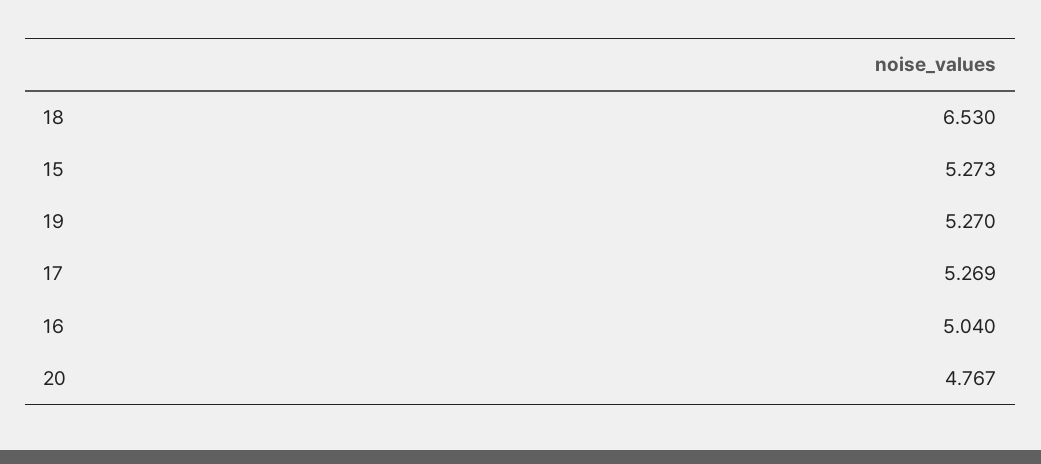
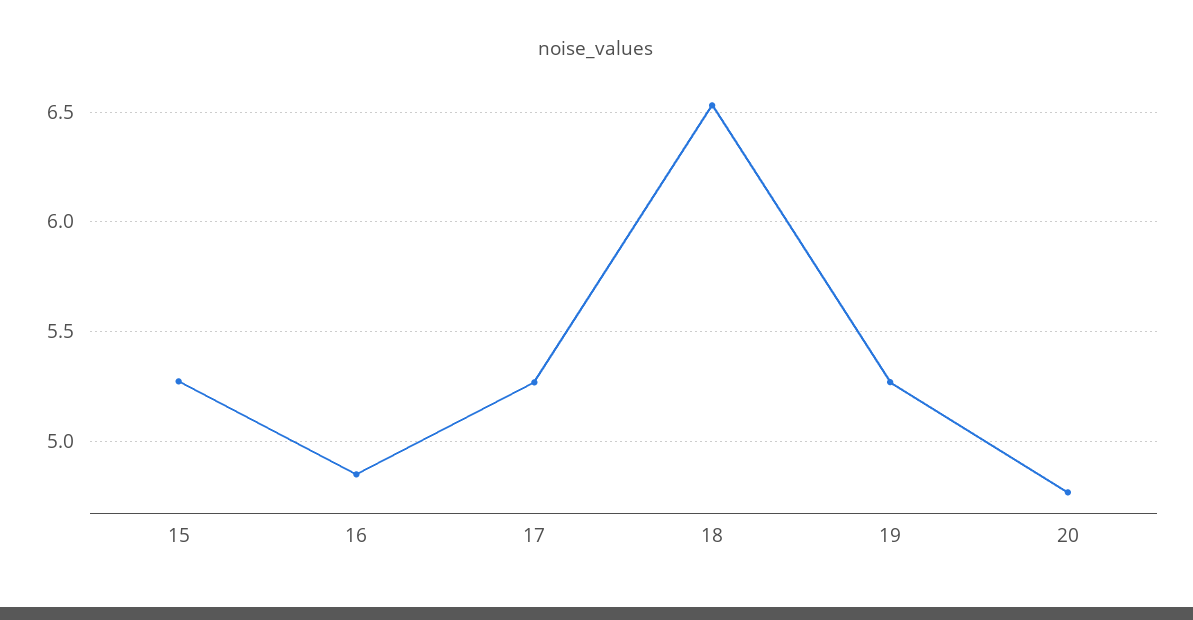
  {
    "18": 6.53,
    "15": 5.273,
    "19": 5.27,
    "17": 5.269,
-   "16": 5.04,
+   "16": 4.85,
    "20": 4.767
  }

